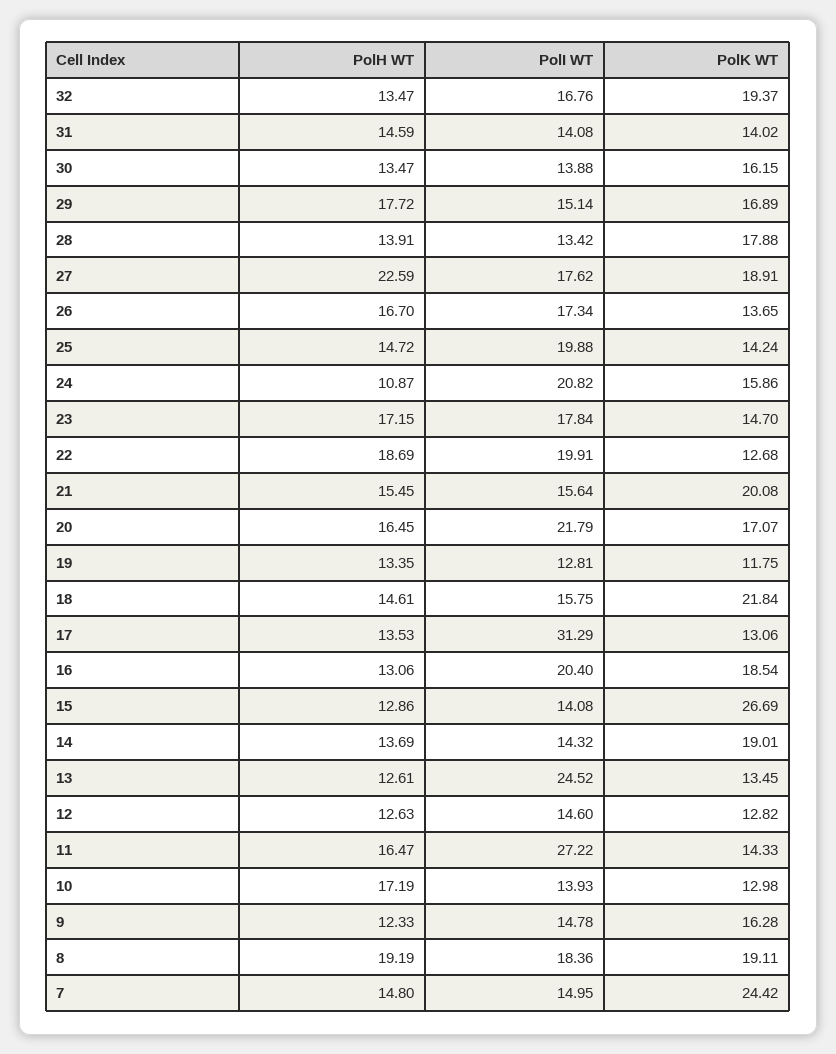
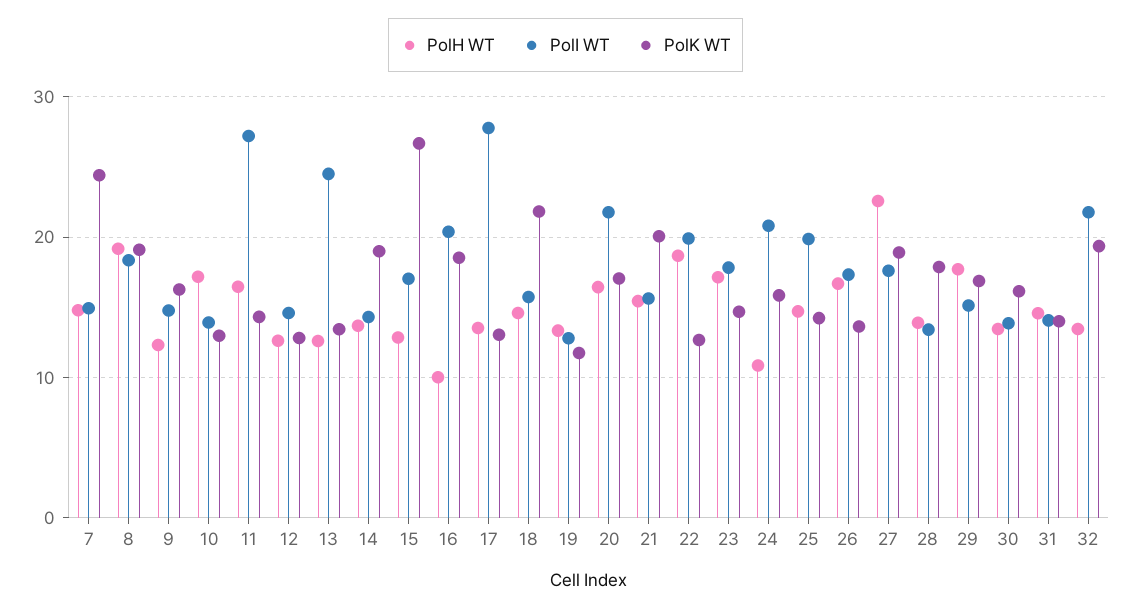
  {
    "PolH WT": {
      "32": 13.47,
      "31": 14.59,
      "30": 13.47,
      "29": 17.72,
      "28": 13.91,
      "27": 22.59,
      "26": 16.7,
      "25": 14.72,
      "24": 10.87,
      "23": 17.15,
      "22": 18.69,
      "21": 15.45,
      "20": 16.45,
      "19": 13.35,
      "18": 14.61,
      "17": 13.53,
-     "16": 13.06,
+     "16": 10,
      "15": 12.86,
      "14": 13.69,
      "13": 12.61,
      "12": 12.63,
      "11": 16.47,
      "10": 17.19,
      "9": 12.33,
      "8": 19.19,
      "7": 14.8
    },
    "PolI WT": {
-     "32": 16.76,
+     "32": 22,
      "31": 14.08,
      "30": 13.88,
      "29": 15.14,
      "28": 13.42,
      "27": 17.62,
      "26": 17.34,
      "25": 19.88,
      "24": 20.82,
      "23": 17.84,
      "22": 19.91,
      "21": 15.64,
      "20": 21.79,
      "19": 12.81,
      "18": 15.75,
-     "17": 31.29,
+     "17": 28,
      "16": 20.4,
-     "15": 14.08,
+     "15": 17,
      "14": 14.32,
      "13": 24.52,
      "12": 14.6,
      "11": 27.22,
      "10": 13.93,
      "9": 14.78,
      "8": 18.36,
      "7": 14.95
    },
    "PolK WT": {
      "32": 19.37,
      "31": 14.02,
      "30": 16.15,
      "29": 16.89,
      "28": 17.88,
      "27": 18.91,
      "26": 13.65,
      "25": 14.24,
      "24": 15.86,
      "23": 14.7,
      "22": 12.68,
      "21": 20.08,
      "20": 17.07,
      "19": 11.75,
      "18": 21.84,
      "17": 13.06,
      "16": 18.54,
      "15": 26.69,
      "14": 19.01,
      "13": 13.45,
      "12": 12.82,
      "11": 14.33,
      "10": 12.98,
      "9": 16.28,
      "8": 19.11,
      "7": 24.42
    }
  }

